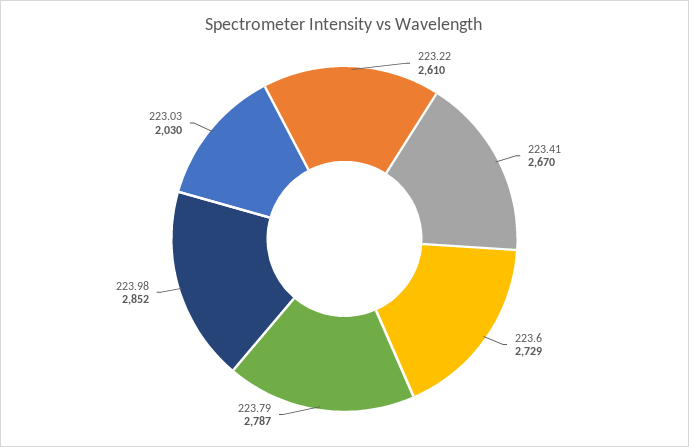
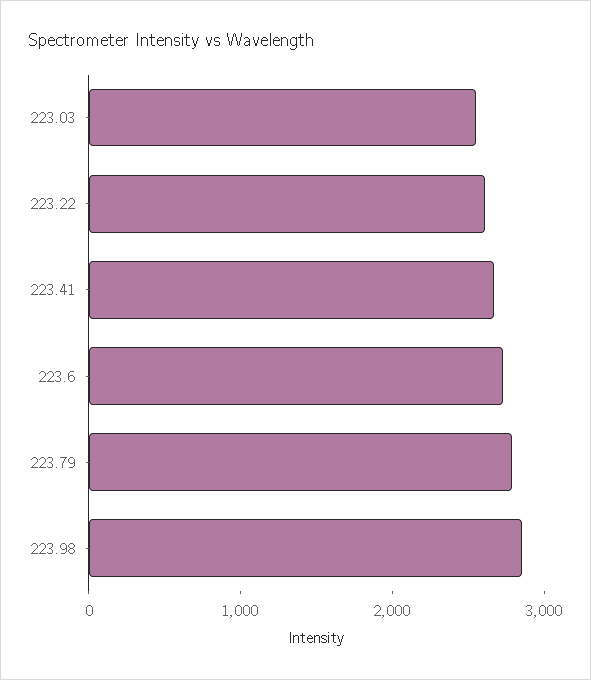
  {
    "223.22": 2610,
    "223.41": 2670,
    "223.6": 2729,
    "223.79": 2787,
    "223.98": 2852,
-   "223.03": 2030
+   "223.03": 2600
  }

